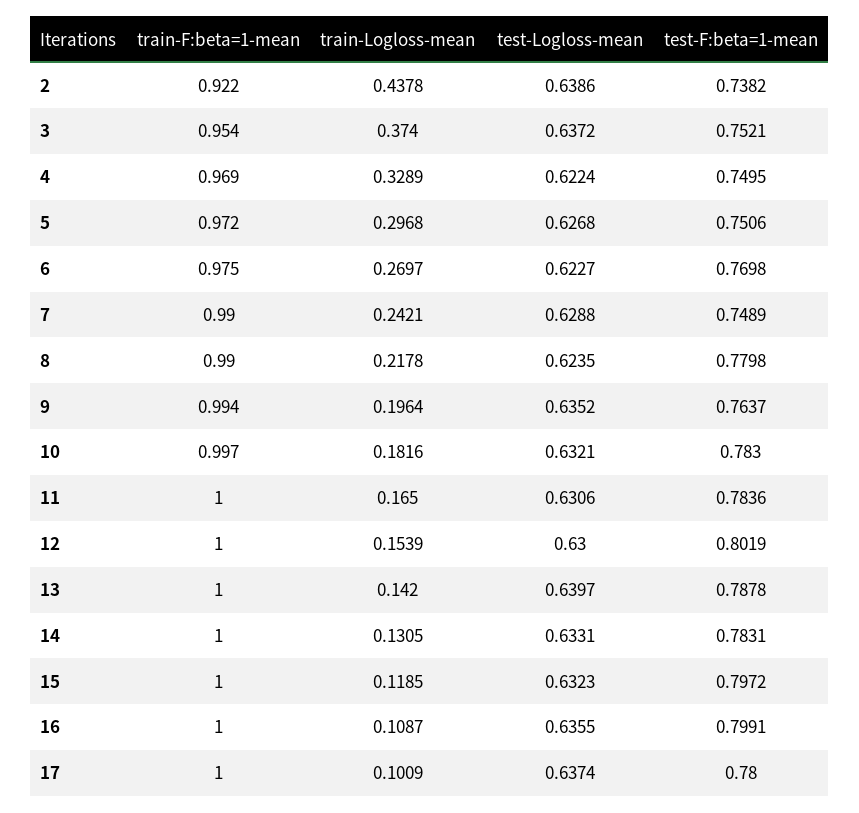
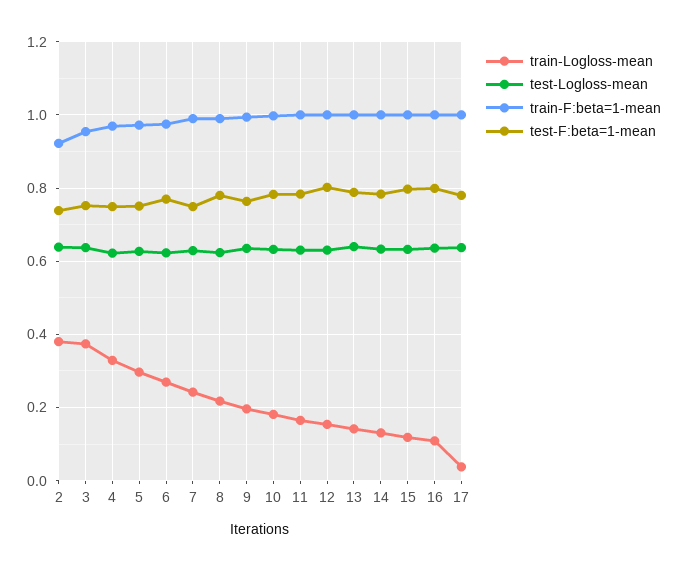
  {
    "train-F:beta=1-mean": {
      "2": 0.922,
      "3": 0.954,
      "4": 0.969,
      "5": 0.972,
      "6": 0.975,
      "7": 0.99,
      "8": 0.99,
      "9": 0.994,
      "10": 0.997,
      "11": 1,
      "12": 1,
      "13": 1,
      "14": 1,
      "15": 1,
      "16": 1,
      "17": 1
    },
    "train-Logloss-mean": {
-     "2": 0.4378,
+     "2": 0.38,
      "3": 0.374,
      "4": 0.3289,
      "5": 0.2968,
      "6": 0.2697,
      "7": 0.2421,
      "8": 0.2178,
      "9": 0.1964,
      "10": 0.1816,
      "11": 0.165,
      "12": 0.1539,
      "13": 0.142,
      "14": 0.1305,
      "15": 0.1185,
      "16": 0.1087,
-     "17": 0.1009
+     "17": 0.04
    },
    "test-Logloss-mean": {
      "2": 0.6386,
      "3": 0.6372,
      "4": 0.6224,
      "5": 0.6268,
      "6": 0.6227,
      "7": 0.6288,
      "8": 0.6235,
      "9": 0.6352,
      "10": 0.6321,
      "11": 0.6306,
      "12": 0.63,
      "13": 0.6397,
      "14": 0.6331,
      "15": 0.6323,
      "16": 0.6355,
      "17": 0.6374
    },
    "test-F:beta=1-mean": {
      "2": 0.7382,
      "3": 0.7521,
      "4": 0.7495,
      "5": 0.7506,
      "6": 0.7698,
      "7": 0.7489,
      "8": 0.7798,
      "9": 0.7637,
      "10": 0.783,
      "11": 0.7836,
      "12": 0.8019,
      "13": 0.7878,
      "14": 0.7831,
      "15": 0.7972,
      "16": 0.7991,
      "17": 0.78
    }
  }

